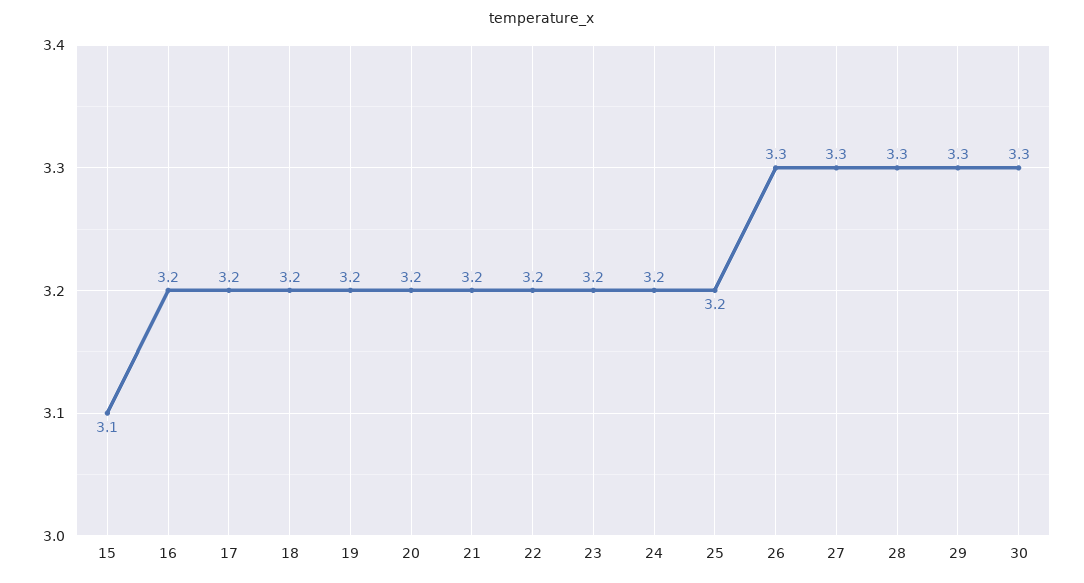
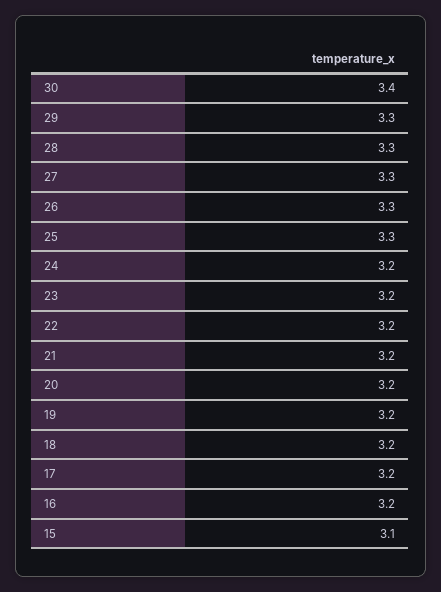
  {
    "15": 3.1,
    "16": 3.2,
    "17": 3.2,
    "18": 3.2,
    "19": 3.2,
    "20": 3.2,
    "21": 3.2,
    "22": 3.2,
    "23": 3.2,
    "24": 3.2,
-   "25": 3.2,
+   "25": 3.3,
    "26": 3.3,
    "27": 3.3,
    "28": 3.3,
    "29": 3.3,
-   "30": 3.3
+   "30": 3.4
  }

